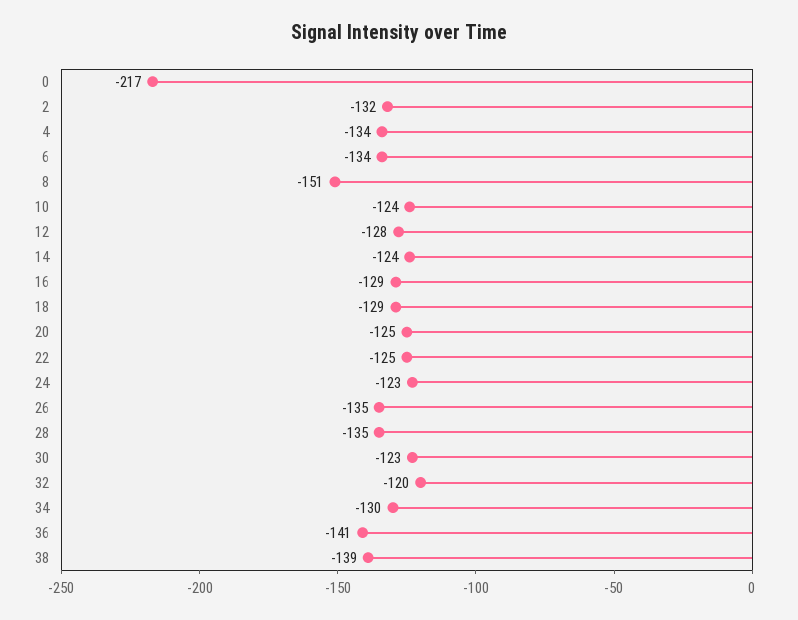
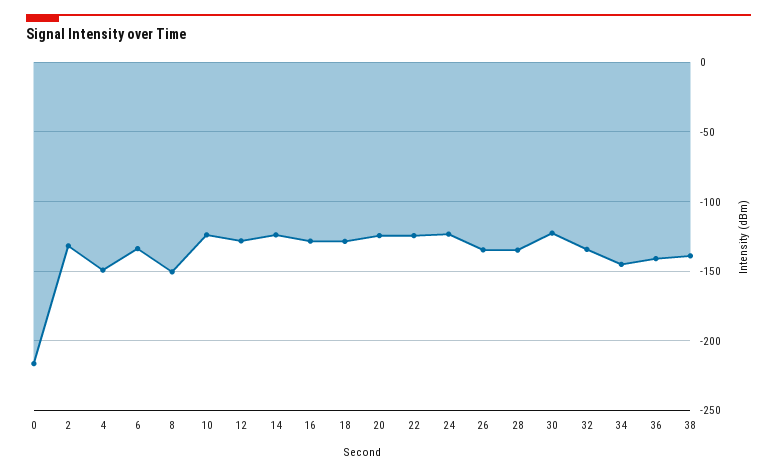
  {
    "0": -217,
    "2": -132,
-   "4": -134,
+   "4": -150,
    "6": -134,
    "8": -151,
    "10": -124,
    "12": -128,
    "14": -124,
    "16": -129,
    "18": -129,
    "20": -125,
    "22": -125,
    "24": -123,
    "26": -135,
    "28": -135,
    "30": -123,
-   "32": -120,
+   "32": -135,
-   "34": -130,
+   "34": -145,
    "36": -141,
    "38": -139
  }

